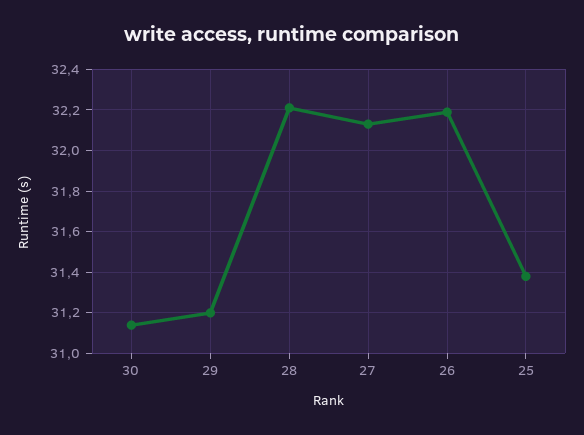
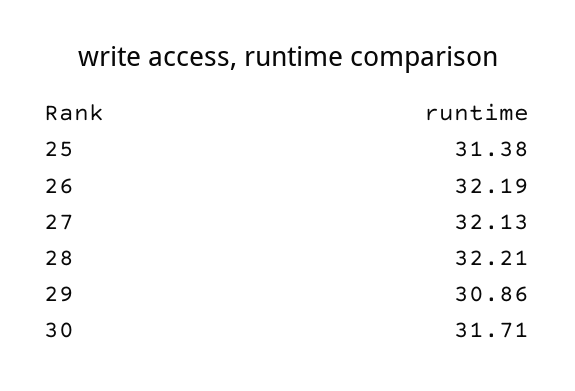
  {
-   "30": 31.15,
+   "30": 31.71,
-   "29": 31.2,
+   "29": 30.86,
    "28": 32.21,
    "27": 32.13,
    "26": 32.19,
    "25": 31.38
  }

